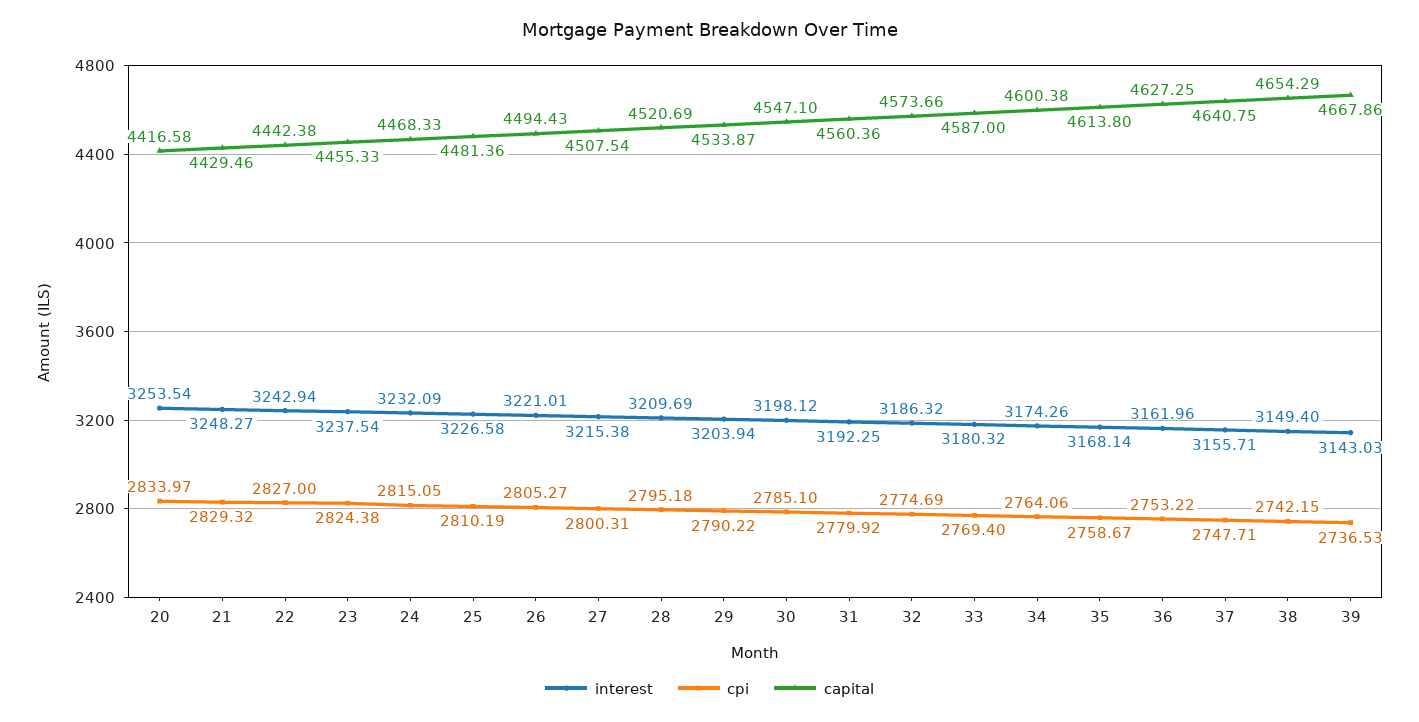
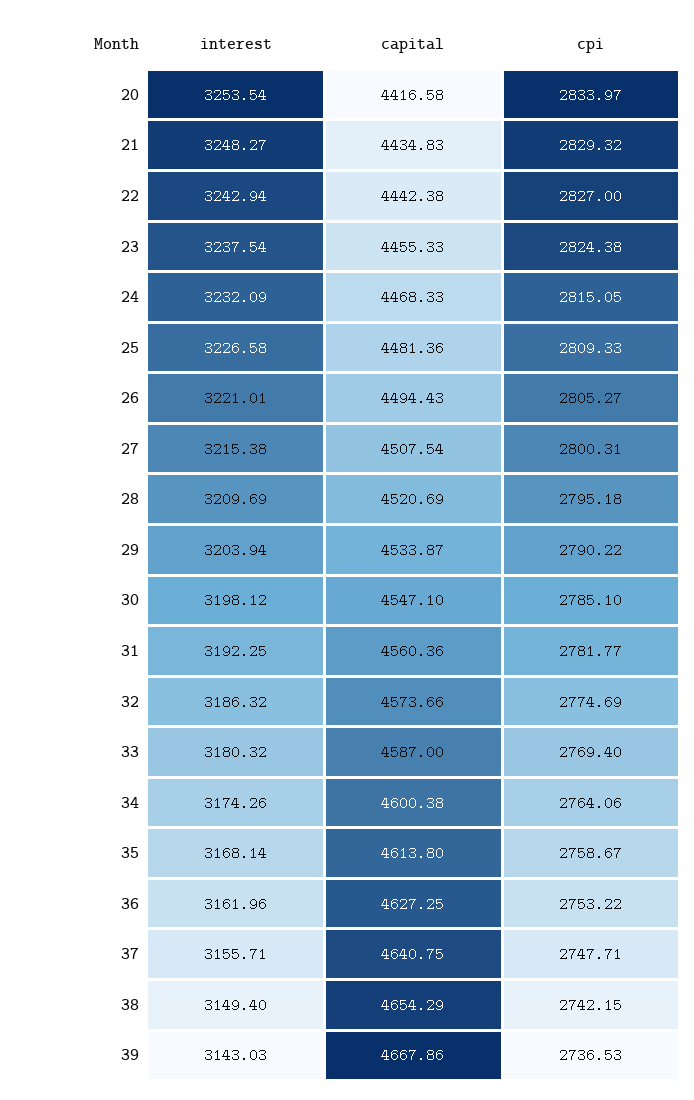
  {
    "interest": {
      "20": 3253.54,
      "21": 3248.27,
      "22": 3242.94,
      "23": 3237.54,
      "24": 3232.09,
      "25": 3226.58,
      "26": 3221.01,
      "27": 3215.38,
      "28": 3209.69,
      "29": 3203.94,
      "30": 3198.12,
      "31": 3192.25,
      "32": 3186.32,
      "33": 3180.32,
      "34": 3174.26,
      "35": 3168.14,
      "36": 3161.96,
      "37": 3155.71,
      "38": 3149.4,
      "39": 3143.03
    },
    "cpi": {
      "20": 2833.97,
      "21": 2829.32,
      "22": 2827,
      "23": 2824.38,
      "24": 2815.05,
-     "25": 2810.19,
+     "25": 2809.33,
      "26": 2805.27,
      "27": 2800.31,
      "28": 2795.18,
      "29": 2790.22,
      "30": 2785.1,
-     "31": 2779.92,
+     "31": 2781.77,
      "32": 2774.69,
      "33": 2769.4,
      "34": 2764.06,
      "35": 2758.67,
      "36": 2753.22,
      "37": 2747.71,
      "38": 2742.15,
      "39": 2736.53
    },
    "capital": {
      "20": 4416.58,
-     "21": 4429.46,
+     "21": 4434.83,
      "22": 4442.38,
      "23": 4455.33,
      "24": 4468.33,
      "25": 4481.36,
      "26": 4494.43,
      "27": 4507.54,
      "28": 4520.69,
      "29": 4533.87,
      "30": 4547.1,
      "31": 4560.36,
      "32": 4573.66,
      "33": 4587,
      "34": 4600.38,
      "35": 4613.8,
      "36": 4627.25,
      "37": 4640.75,
      "38": 4654.29,
      "39": 4667.86
    }
  }

